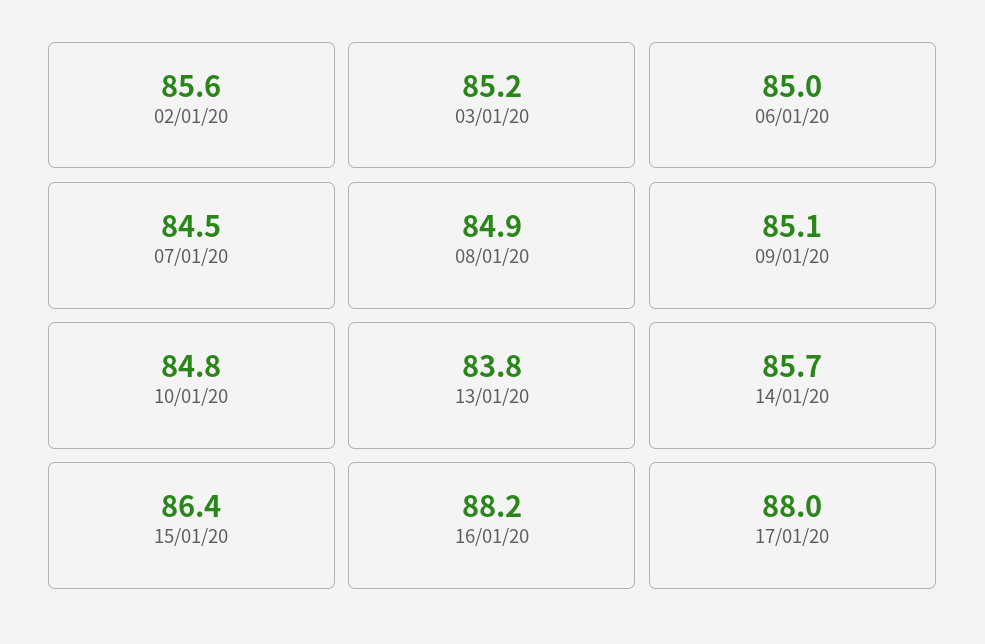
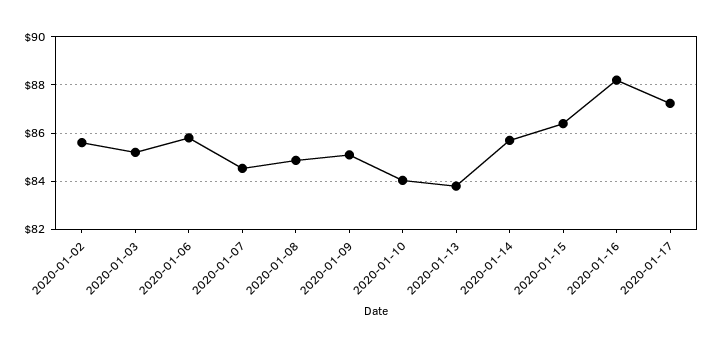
  {
    "02/01/20": 85.6,
    "03/01/20": 85.2,
-   "06/01/20": 85,
+   "06/01/20": 85.75,
    "07/01/20": 84.5,
    "08/01/20": 84.9,
    "09/01/20": 85.1,
-   "10/01/20": 84.8,
+   "10/01/20": 84,
    "13/01/20": 83.8,
    "14/01/20": 85.7,
    "15/01/20": 86.4,
    "16/01/20": 88.2,
-   "17/01/20": 88
+   "17/01/20": 87.25
  }

